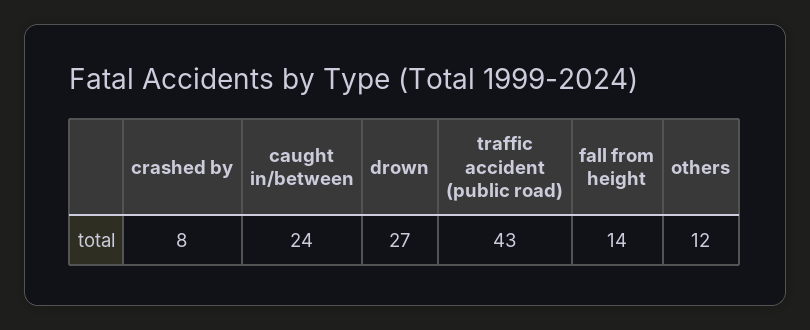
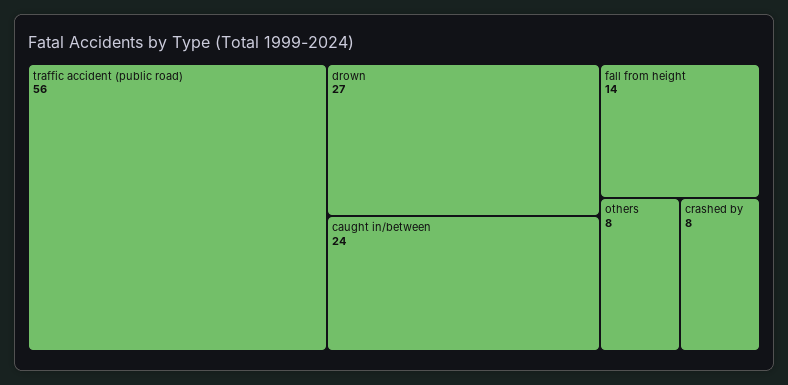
  {
    "crashed by": 8,
    "caught in/between": 24,
    "drown": 27,
-   "traffic accident (public road)": 43,
+   "traffic accident (public road)": 56,
    "fall from height": 14,
-   "others": 12
+   "others": 8
  }

